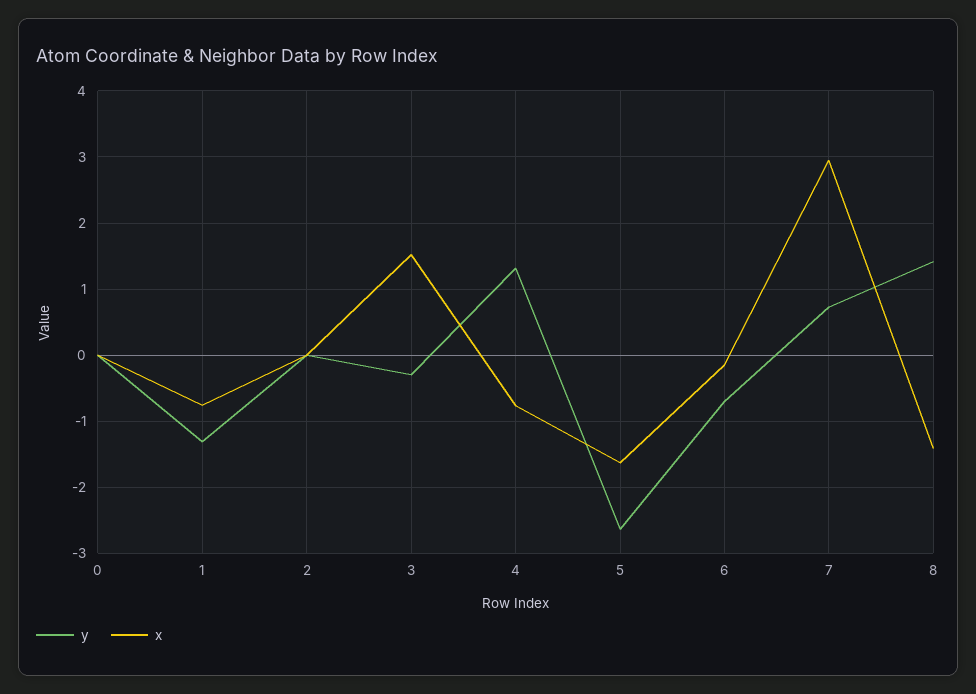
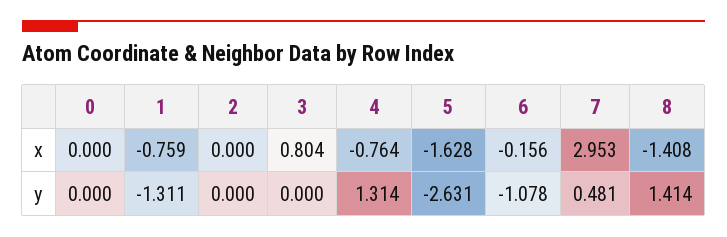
  {
    "y": {
      "0": 0,
      "1": -1.311,
      "2": 0,
-     "3": -0.3,
+     "3": 0,
      "4": 1.314,
      "5": -2.631,
-     "6": -0.7,
+     "6": -1.078,
-     "7": 0.7,
+     "7": 0.481,
      "8": 1.414
    },
    "x": {
      "0": 0,
      "1": -0.759,
      "2": 0,
-     "3": 1.5,
+     "3": 0.804,
      "4": -0.764,
      "5": -1.628,
      "6": -0.156,
      "7": 2.953,
      "8": -1.408
    }
  }

